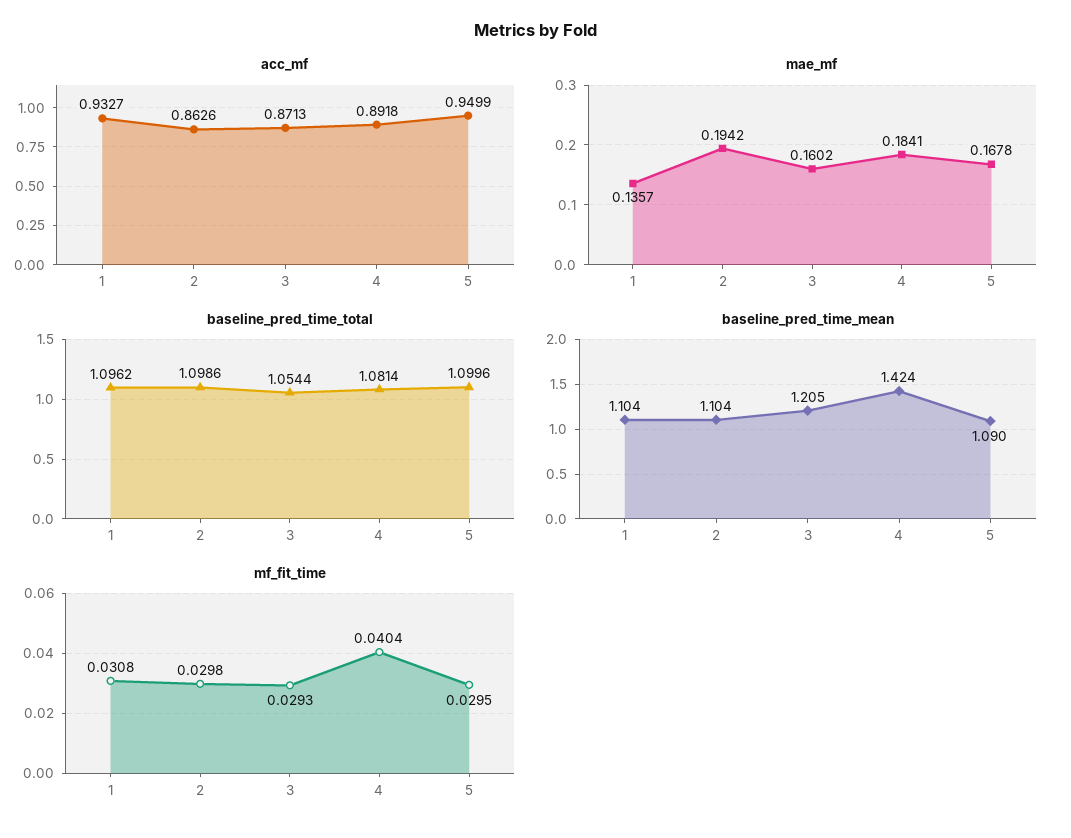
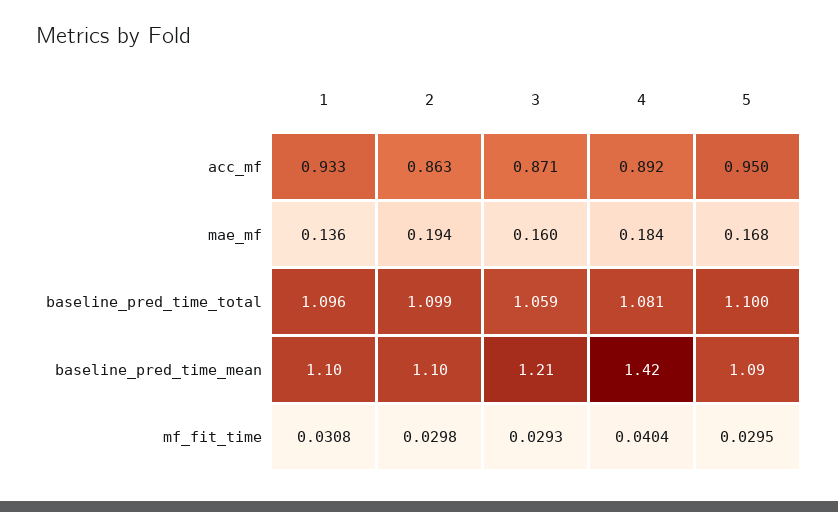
  {
    "acc_mf": {
      "1": 0.9327,
      "2": 0.8626,
      "3": 0.8713,
      "4": 0.8918,
      "5": 0.9499
    },
    "mae_mf": {
      "1": 0.1357,
      "2": 0.1942,
      "3": 0.1602,
      "4": 0.1841,
      "5": 0.1678
    },
    "baseline_pred_time_total": {
      "1": 1.0962,
      "2": 1.0986,
-     "3": 1.0544,
+     "3": 1.059,
      "4": 1.0814,
      "5": 1.0996
    },
    "baseline_pred_time_mean": {
      "1": 1.104,
      "2": 1.104,
      "3": 1.205,
      "4": 1.424,
      "5": 1.09
    },
    "mf_fit_time": {
      "1": 0.0308,
      "2": 0.0298,
      "3": 0.0293,
      "4": 0.0404,
      "5": 0.0295
    }
  }

